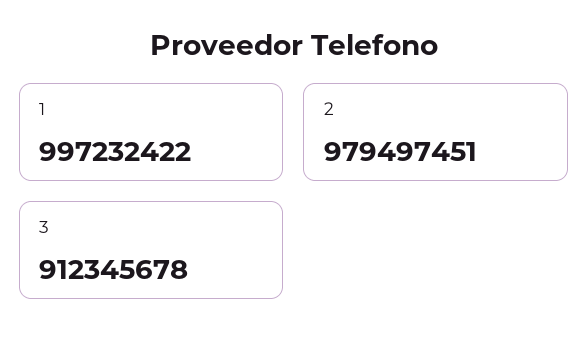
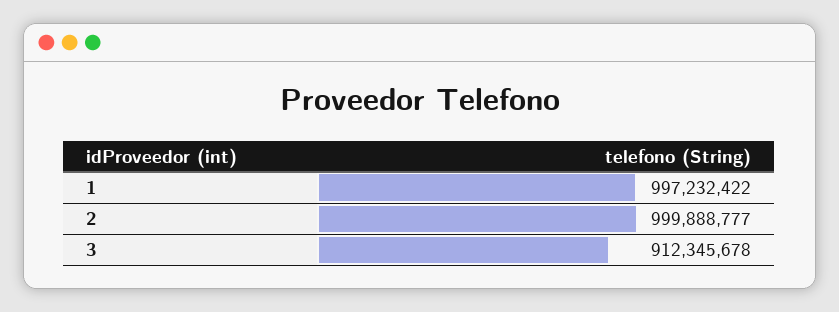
  {
    "1": 997232422,
-   "2": 979497451,
+   "2": 999888777,
    "3": 912345678
  }

